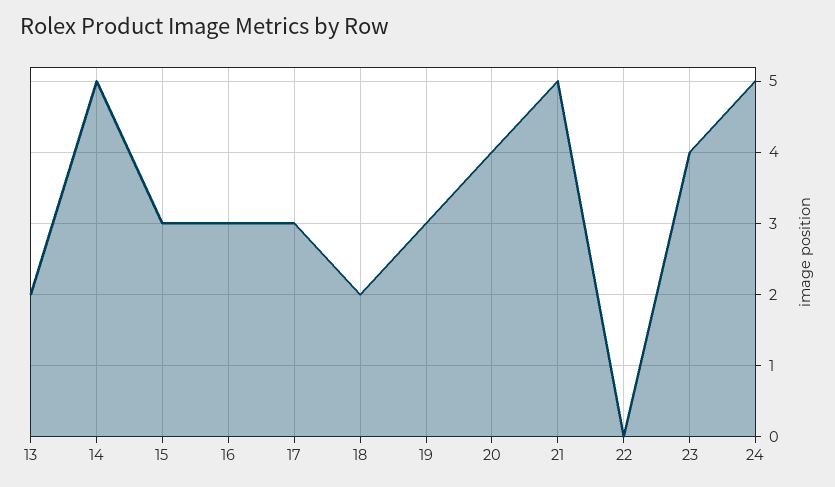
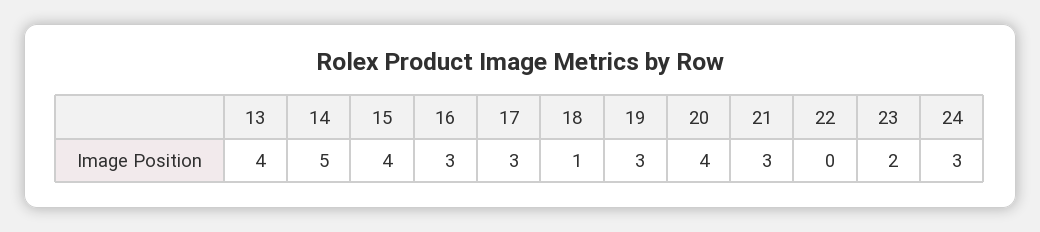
  {
-   "13": 2,
+   "13": 4,
    "14": 5,
-   "15": 3,
+   "15": 4,
    "16": 3,
    "17": 3,
-   "18": 2,
+   "18": 1,
    "19": 3,
    "20": 4,
-   "21": 5,
+   "21": 3,
    "22": 0,
-   "23": 4,
+   "23": 2,
-   "24": 5
+   "24": 3
  }

